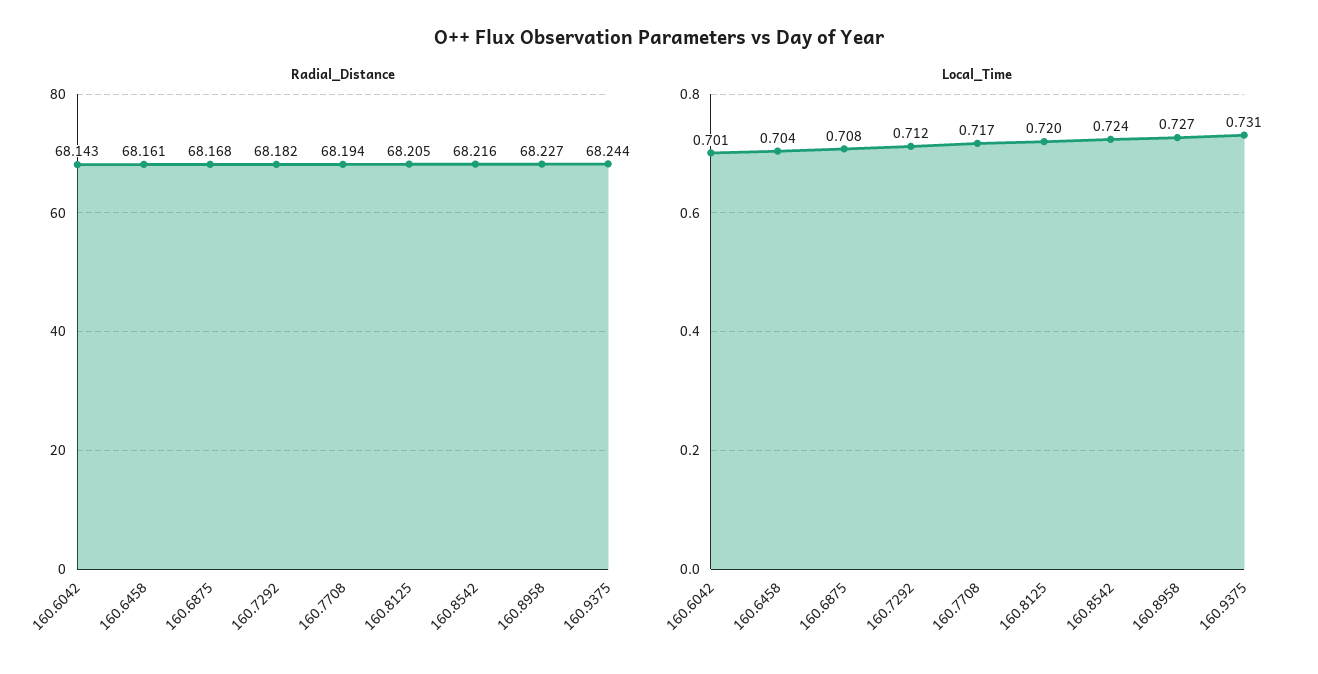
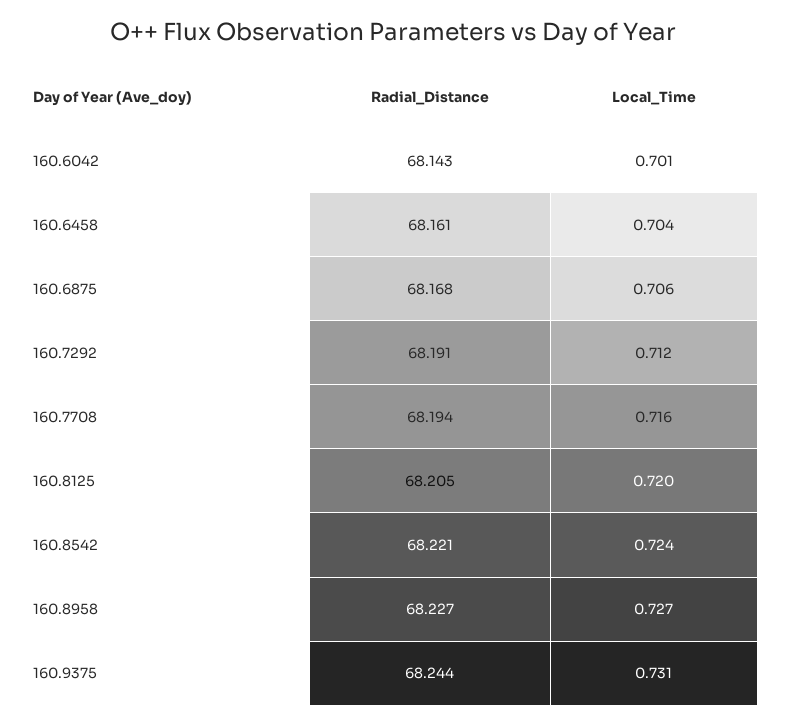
  {
    "Radial_Distance": {
      "160.6042": 68.143,
      "160.6458": 68.161,
      "160.6875": 68.168,
-     "160.7292": 68.182,
+     "160.7292": 68.191,
      "160.7708": 68.194,
      "160.8125": 68.205,
-     "160.8542": 68.216,
+     "160.8542": 68.221,
      "160.8958": 68.227,
      "160.9375": 68.244
    },
    "Local_Time": {
      "160.6042": 0.701,
      "160.6458": 0.704,
-     "160.6875": 0.708,
+     "160.6875": 0.706,
      "160.7292": 0.712,
-     "160.7708": 0.717,
+     "160.7708": 0.716,
      "160.8125": 0.72,
      "160.8542": 0.724,
      "160.8958": 0.727,
      "160.9375": 0.731
    }
  }

